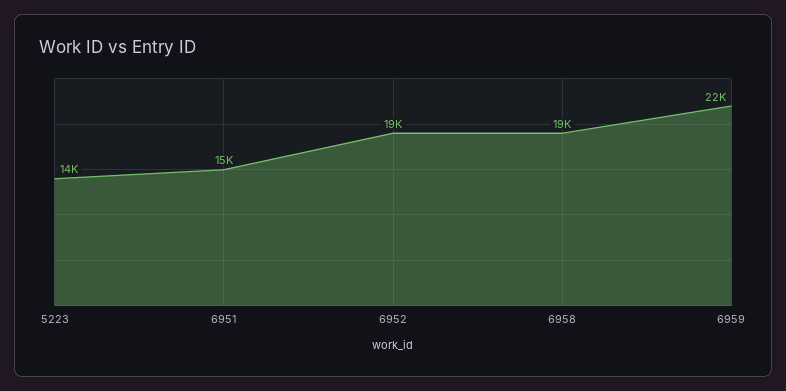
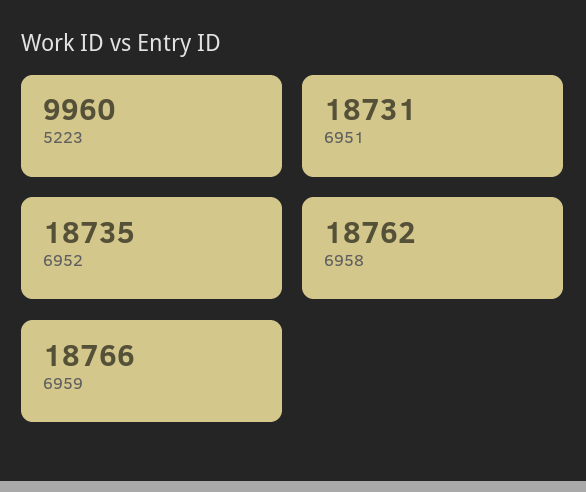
  {
-   "5223": 14000,
+   "5223": 9960,
-   "6951": 15000,
+   "6951": 18731,
    "6952": 18735,
    "6958": 18762,
-   "6959": 22000
+   "6959": 18766
  }

